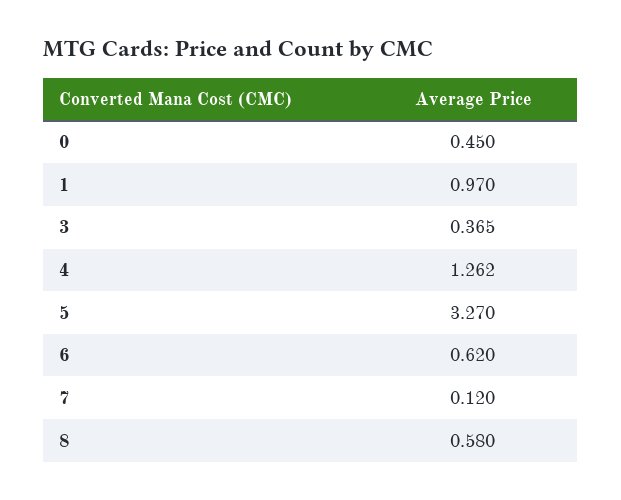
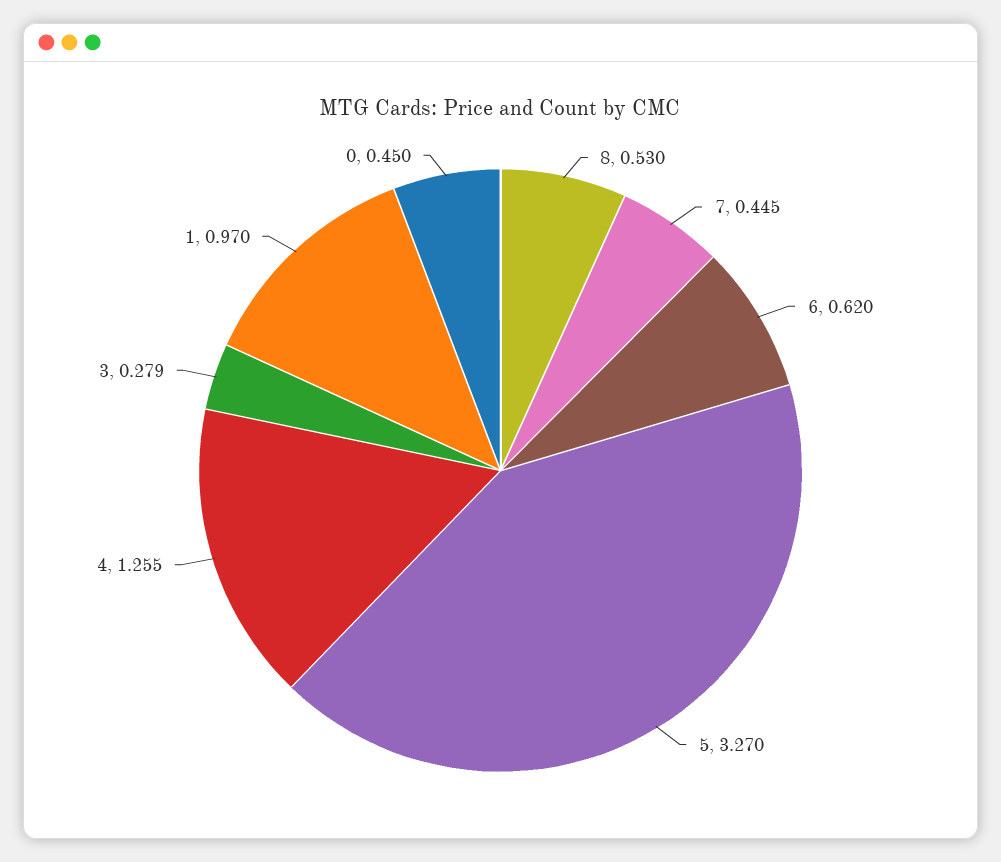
  {
    "0": 0.45,
    "1": 0.97,
-   "3": 0.365,
+   "3": 0.279,
-   "4": 1.262,
+   "4": 1.255,
    "5": 3.27,
    "6": 0.62,
-   "7": 0.12,
+   "7": 0.445,
-   "8": 0.58
+   "8": 0.53
  }

